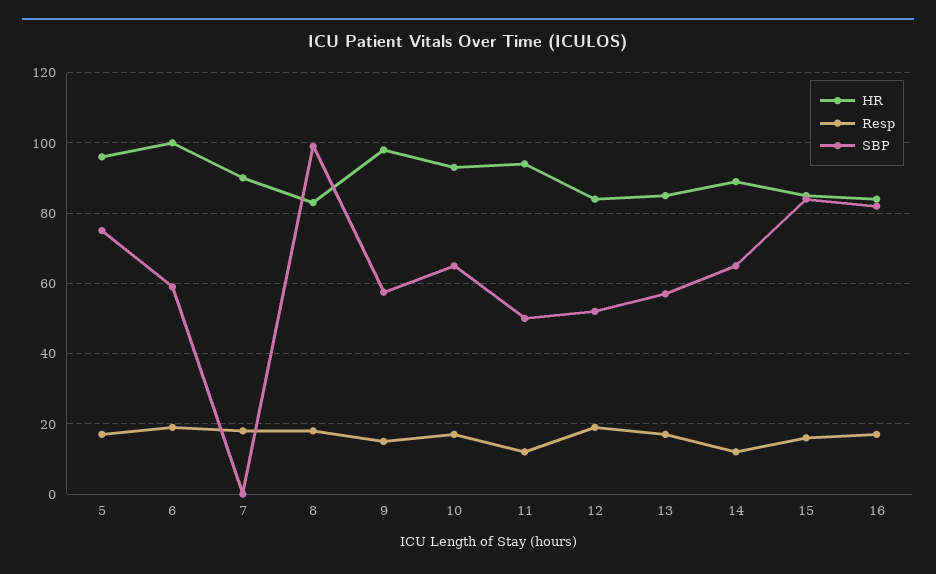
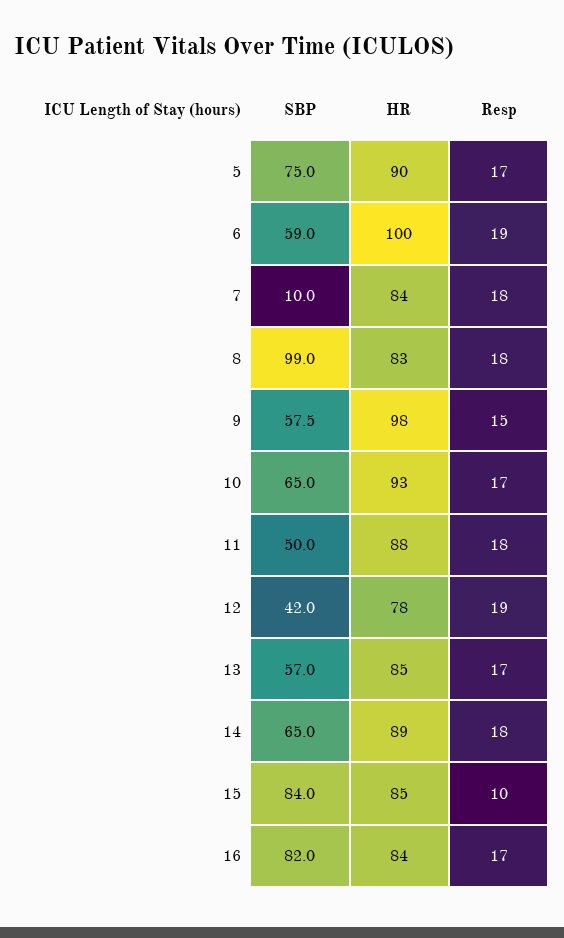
  {
    "HR": {
-     "5": 96,
+     "5": 90,
      "6": 100,
-     "7": 90,
+     "7": 84,
      "8": 83,
      "9": 98,
      "10": 93,
-     "11": 94,
+     "11": 88,
-     "12": 84,
+     "12": 78,
      "13": 85,
      "14": 89,
      "15": 85,
      "16": 84
    },
    "Resp": {
      "5": 17,
      "6": 19,
      "7": 18,
      "8": 18,
      "9": 15,
      "10": 17,
-     "11": 12,
+     "11": 18,
      "12": 19,
      "13": 17,
-     "14": 12,
+     "14": 18,
-     "15": 16,
+     "15": 10,
      "16": 17
    },
    "SBP": {
      "5": 75,
      "6": 59,
-     "7": 0,
+     "7": 10,
      "8": 99,
      "9": 57.5,
      "10": 65,
      "11": 50,
-     "12": 52,
+     "12": 42,
      "13": 57,
      "14": 65,
      "15": 84,
      "16": 82
    }
  }

